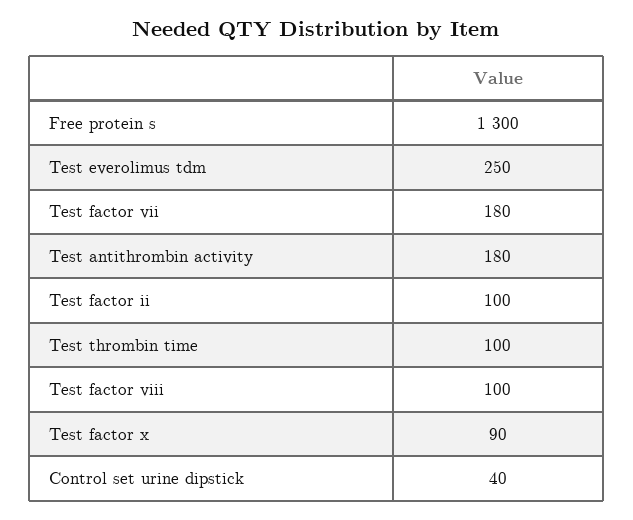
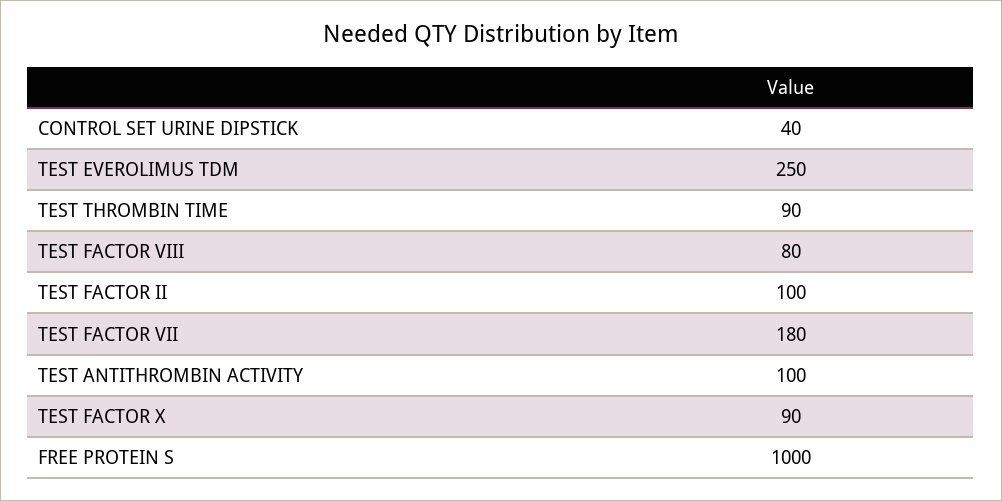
  {
-   "Free protein s": 1300,
+   "Free protein s": 1000,
    "Test everolimus tdm": 250,
    "Test factor vii": 180,
-   "Test antithrombin activity": 180,
+   "Test antithrombin activity": 100,
    "Test factor ii": 100,
-   "Test thrombin time": 100,
+   "Test thrombin time": 90,
-   "Test factor viii": 100,
+   "Test factor viii": 80,
    "Test factor x": 90,
    "Control set urine dipstick": 40
  }

